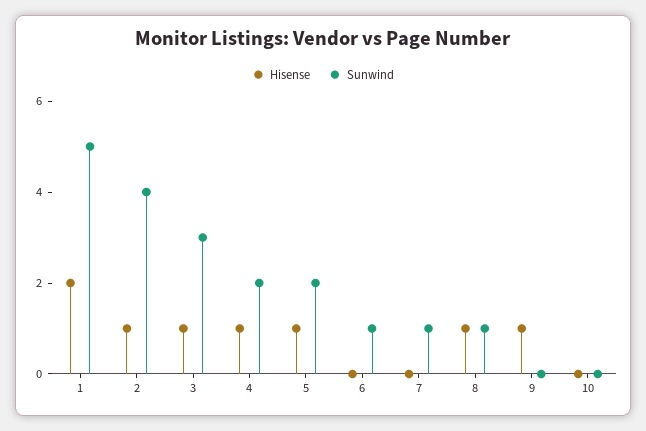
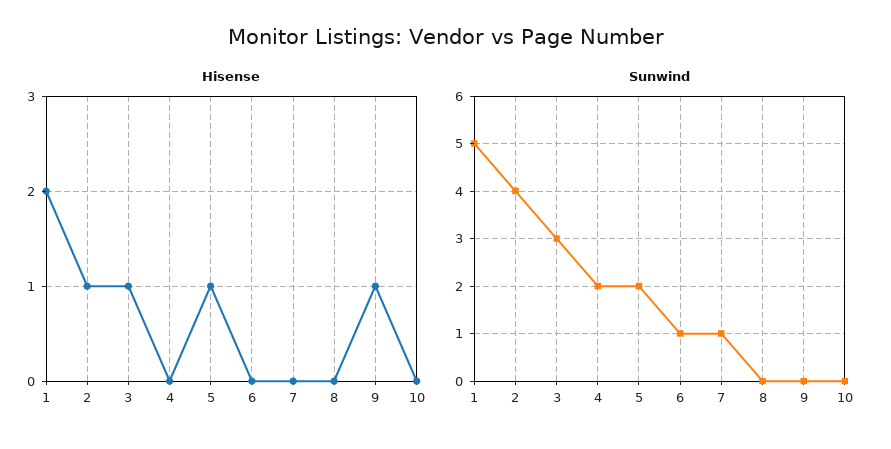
  {
    "Hisense": {
      "1": 2,
      "2": 1,
      "3": 1,
-     "4": 1,
+     "4": 0,
      "5": 1,
      "6": 0,
      "7": 0,
-     "8": 1,
+     "8": 0,
      "9": 1,
      "10": 0
    },
    "Sunwind": {
      "1": 5,
      "2": 4,
      "3": 3,
      "4": 2,
      "5": 2,
      "6": 1,
      "7": 1,
-     "8": 1,
+     "8": 0,
      "9": 0,
      "10": 0
    }
  }

